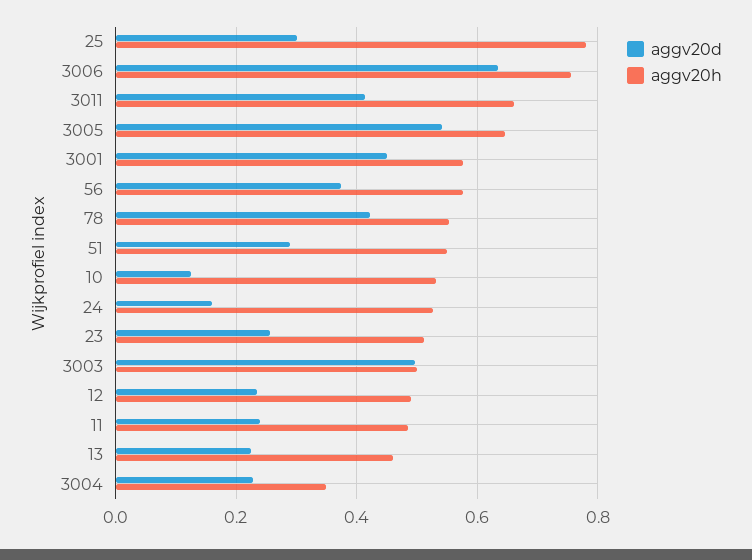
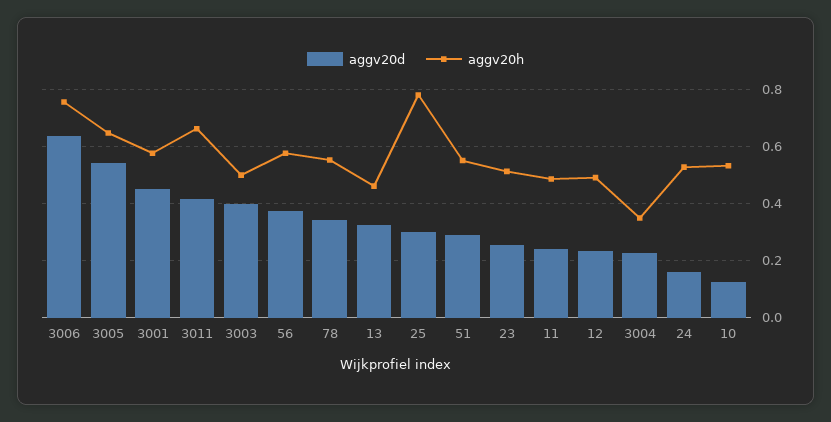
  {
    "aggv20d": {
      "25": 0.3,
      "3006": 0.64,
      "3011": 0.42,
      "3005": 0.54,
      "3001": 0.44,
      "56": 0.38,
-     "78": 0.42,
+     "78": 0.35,
      "51": 0.28,
      "10": 0.12,
      "24": 0.16,
      "23": 0.26,
-     "3003": 0.5,
+     "3003": 0.4,
      "12": 0.24,
      "11": 0.24,
-     "13": 0.22,
+     "13": 0.325,
      "3004": 0.22
    },
    "aggv20h": {
      "25": 0.78,
      "3006": 0.76,
      "3011": 0.66,
      "3005": 0.64,
      "3001": 0.58,
      "56": 0.58,
      "78": 0.56,
      "51": 0.56,
      "10": 0.54,
      "24": 0.52,
      "23": 0.52,
      "3003": 0.5,
      "12": 0.5,
      "11": 0.48,
      "13": 0.46,
      "3004": 0.34
    }
  }

